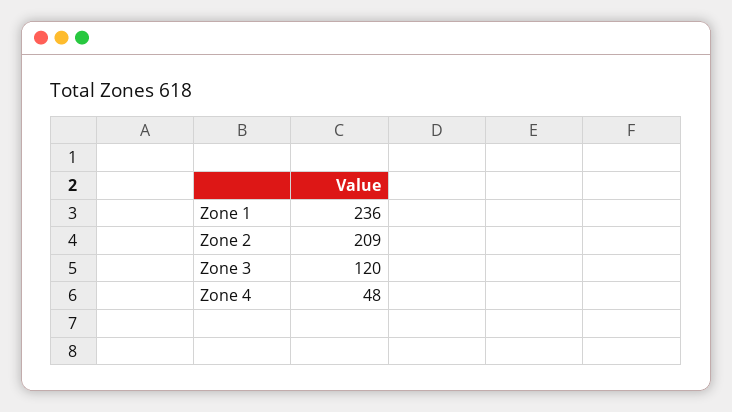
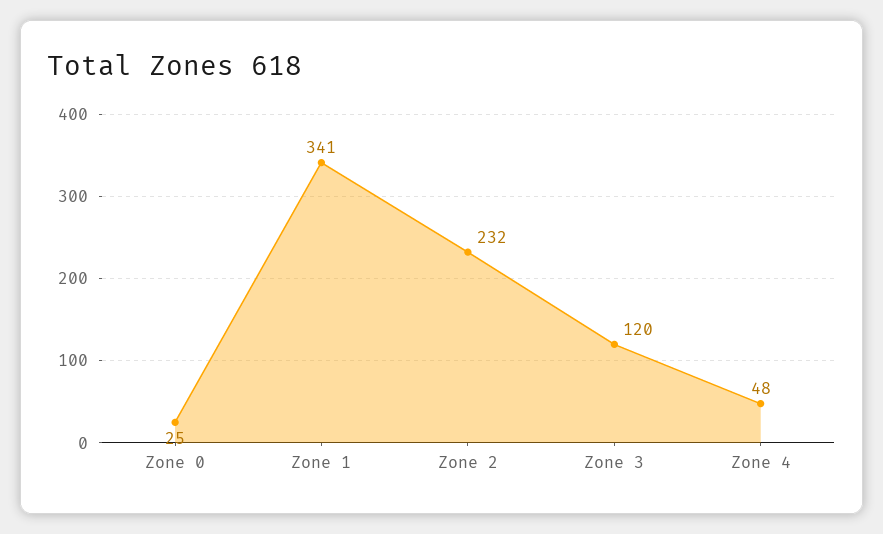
  {
-   "Zone 1": 236,
+   "Zone 1": 341,
-   "Zone 2": 209,
+   "Zone 2": 232,
    "Zone 3": 120,
-   "Zone 4": 48
+   "Zone 4": 48,
+   "Zone 0": 25
  }

